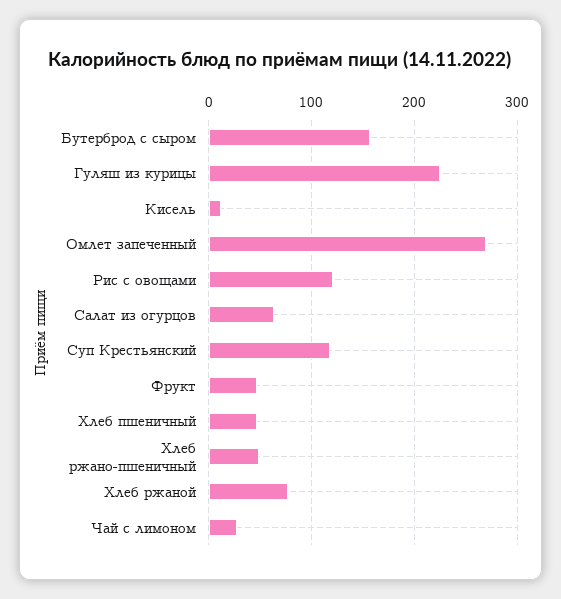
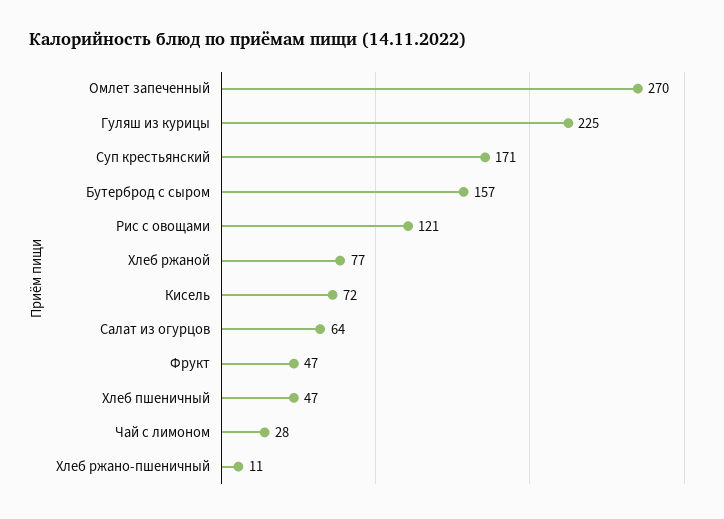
  {
    "Бутерброд с сыром": 157,
    "Гуляш из курицы": 225,
-   "Кисель": 10,
+   "Кисель": 72,
    "Омлет запеченный": 270,
    "Рис с овощами": 121,
    "Салат из огурцов": 64,
-   "Суп Крестьянский": 120,
+   "Суп Крестьянский": 171,
    "Фрукт": 47,
    "Хлеб пшеничный": 47,
-   "Хлеб ржано-пшеничный": 50,
+   "Хлеб ржано-пшеничный": 11,
    "Хлеб ржаной": 77,
    "Чай с лимоном": 28
  }

